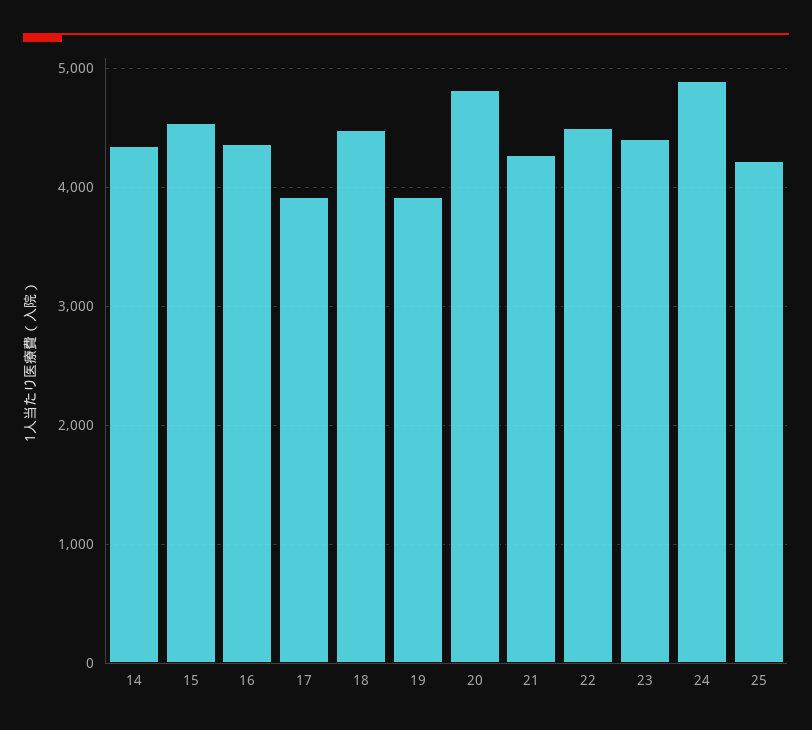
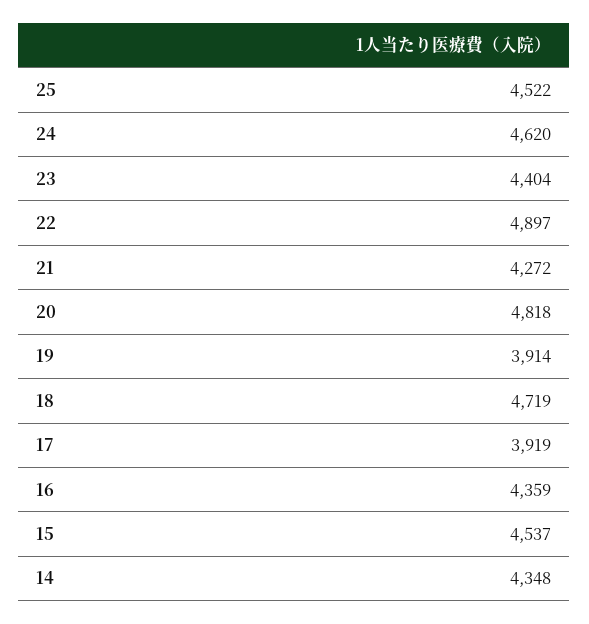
  {
    "14": 4348,
    "15": 4537,
    "16": 4359,
    "17": 3919,
-   "18": 4500,
+   "18": 4719,
    "19": 3914,
    "20": 4818,
    "21": 4272,
-   "22": 4500,
+   "22": 4897,
    "23": 4404,
-   "24": 4900,
+   "24": 4620,
-   "25": 4200
+   "25": 4522
  }

